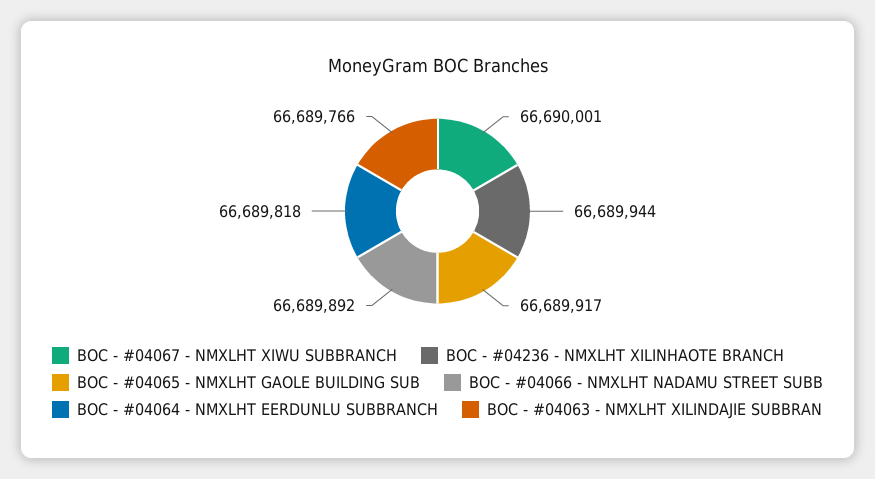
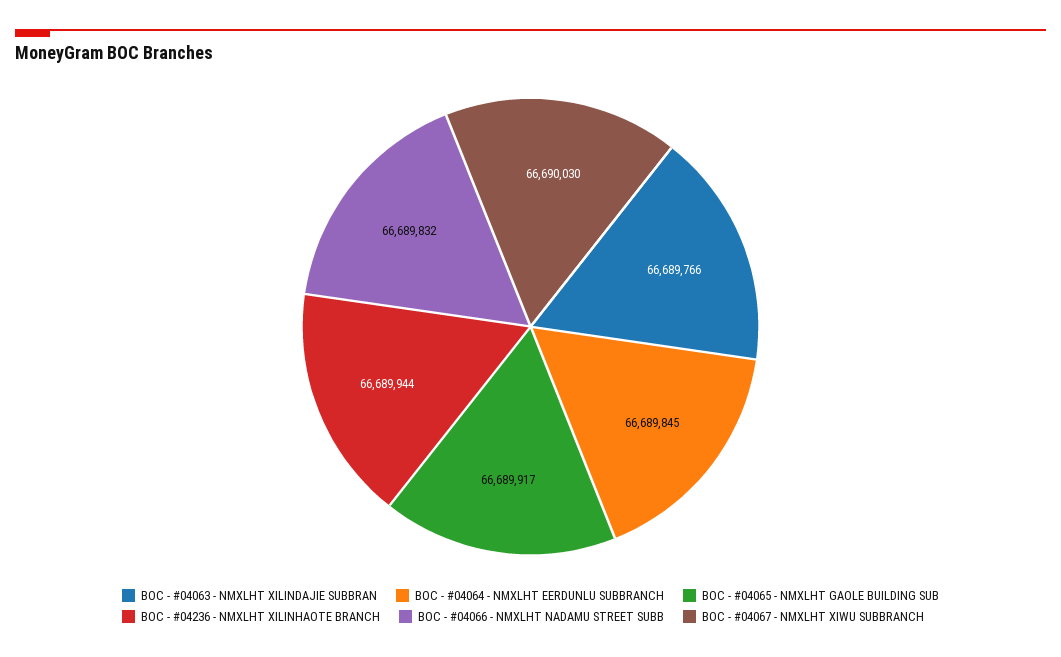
  {
-   "BOC - #04067 - NMXLHT XIWU SUBBRANCH": 66690001,
+   "BOC - #04067 - NMXLHT XIWU SUBBRANCH": 66690030,
    "BOC - #04236 - NMXLHT XILINHAOTE BRANCH": 66689944,
    "BOC - #04065 - NMXLHT GAOLE BUILDING SUB": 66689917,
-   "BOC - #04066 - NMXLHT NADAMU STREET SUBB": 66689892,
+   "BOC - #04066 - NMXLHT NADAMU STREET SUBB": 66689832,
-   "BOC - #04064 - NMXLHT EERDUNLU SUBBRANCH": 66689818,
+   "BOC - #04064 - NMXLHT EERDUNLU SUBBRANCH": 66689845,
    "BOC - #04063 - NMXLHT XILINDAJIE SUBBRAN": 66689766
  }

